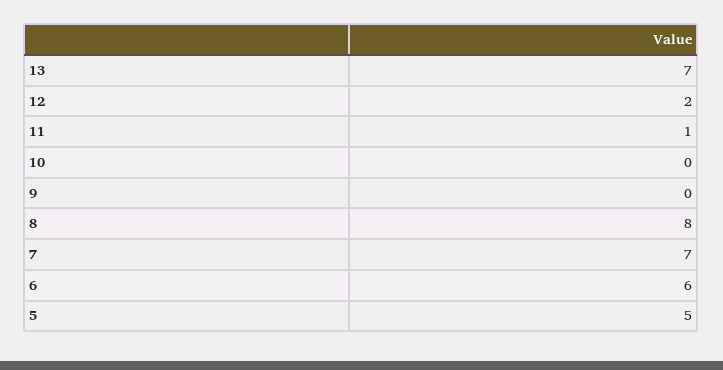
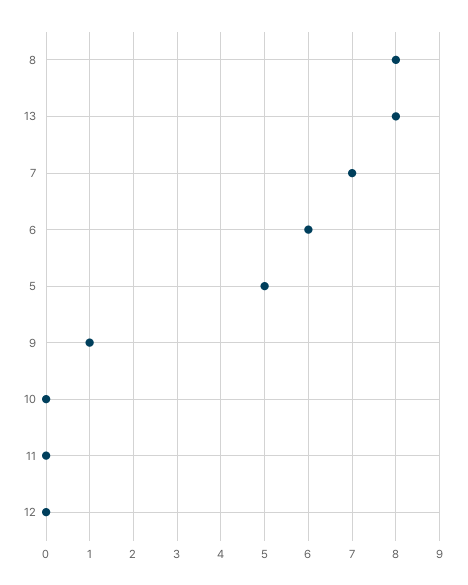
  {
-   "13": 7,
+   "13": 8,
-   "12": 2,
+   "12": 0,
-   "11": 1,
+   "11": 0,
    "10": 0,
-   "9": 0,
+   "9": 1,
    "8": 8,
    "7": 7,
    "6": 6,
    "5": 5
  }

